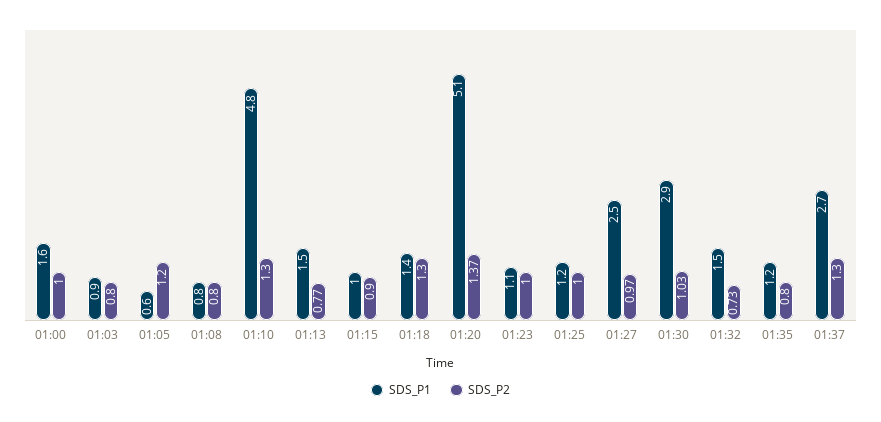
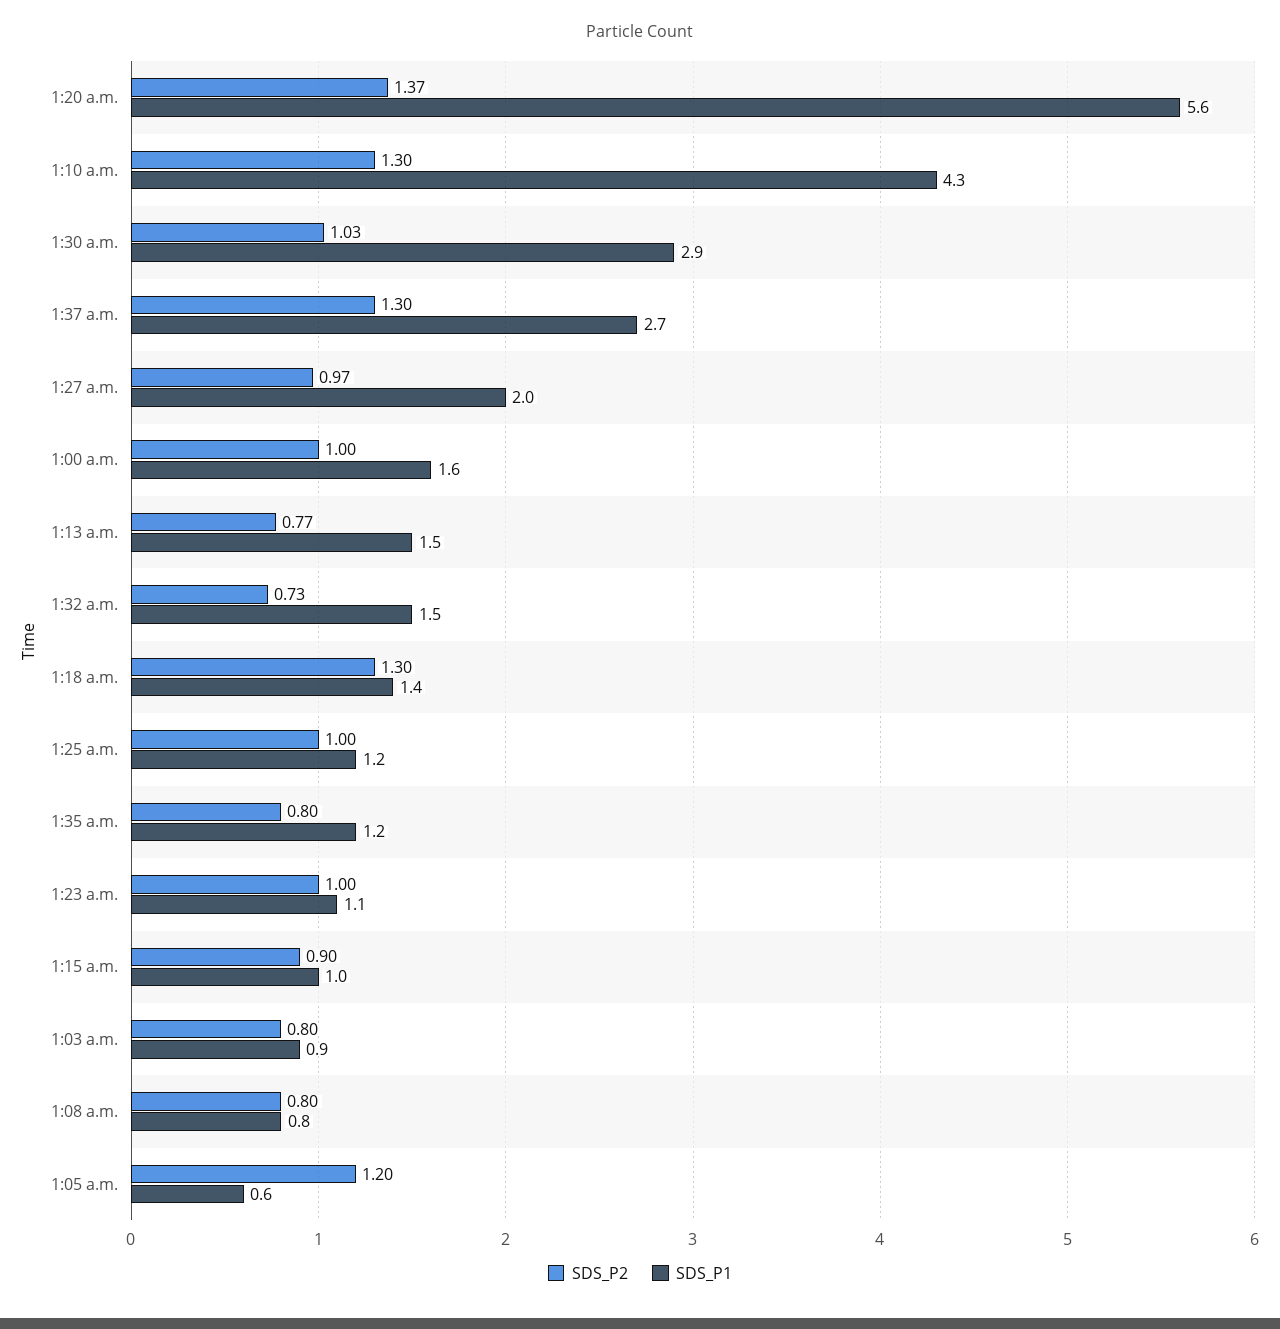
  {
    "SDS_P1": {
      "01:00": 1.6,
      "01:03": 0.9,
      "01:05": 0.6,
      "01:08": 0.8,
-     "01:10": 4.8,
+     "01:10": 4.3,
      "01:13": 1.5,
      "01:15": 1,
      "01:18": 1.4,
-     "01:20": 5.1,
+     "01:20": 5.6,
      "01:23": 1.1,
      "01:25": 1.2,
-     "01:27": 2.5,
+     "01:27": 2,
      "01:30": 2.9,
      "01:32": 1.5,
      "01:35": 1.2,
      "01:37": 2.7
    },
    "SDS_P2": {
      "01:00": 1,
      "01:03": 0.8,
      "01:05": 1.2,
      "01:08": 0.8,
      "01:10": 1.3,
      "01:13": 0.77,
      "01:15": 0.9,
      "01:18": 1.3,
      "01:20": 1.37,
      "01:23": 1,
      "01:25": 1,
      "01:27": 0.97,
      "01:30": 1.03,
      "01:32": 0.73,
      "01:35": 0.8,
      "01:37": 1.3
    }
  }

